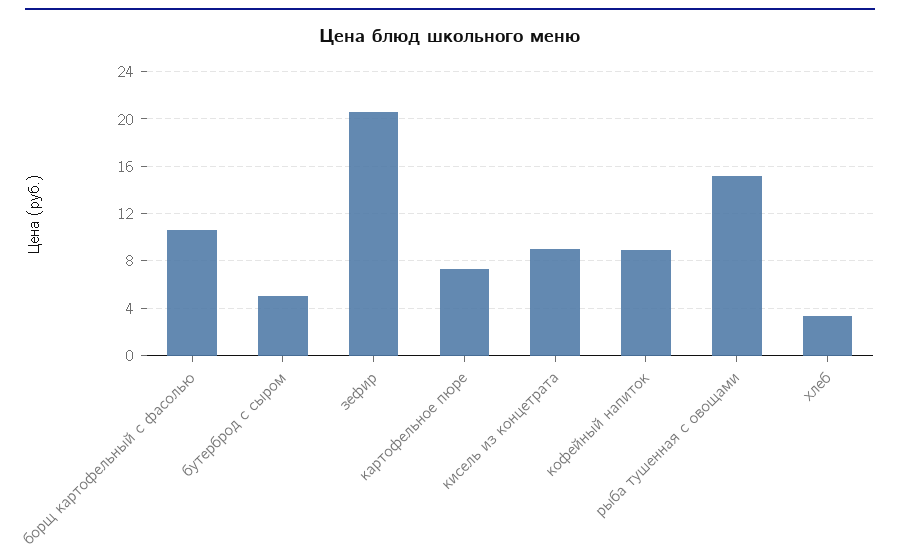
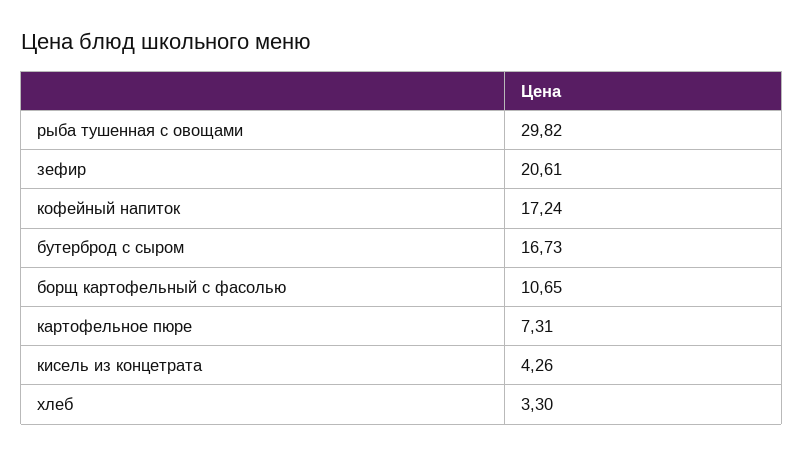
  {
    "борщ картофельный с фасолью": 10.65,
-   "бутерброд с сыром": 5,
+   "бутерброд с сыром": 16.73,
    "зефир": 20.61,
    "картофельное пюре": 7.31,
-   "кисель из концетрата": 9,
+   "кисель из концетрата": 4.26,
-   "кофейный напиток": 9,
+   "кофейный напиток": 17.24,
-   "рыба тушенная с овощами": 15,
+   "рыба тушенная с овощами": 29.82,
    "хлеб": 3.3
  }

